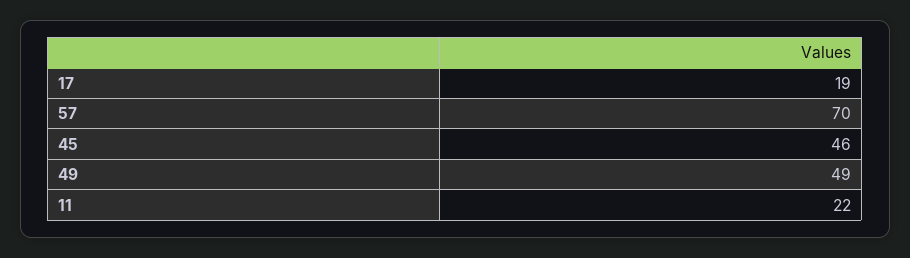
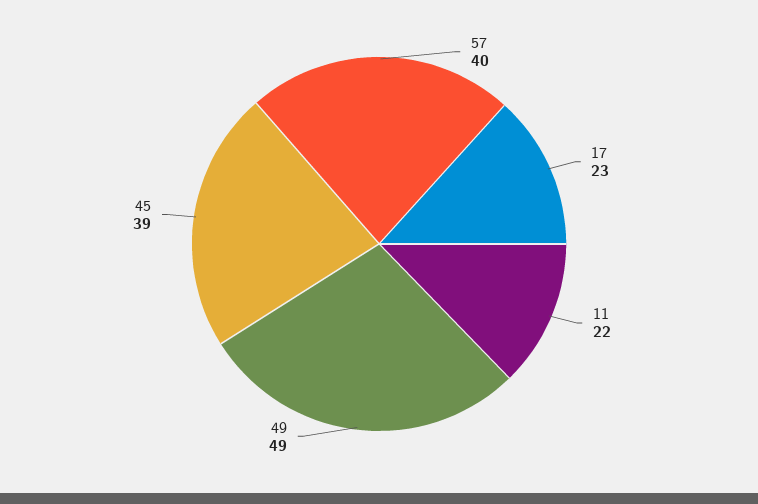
  {
-   "17": 19,
+   "17": 23,
-   "57": 70,
+   "57": 40,
-   "45": 46,
+   "45": 39,
    "49": 49,
    "11": 22
  }

